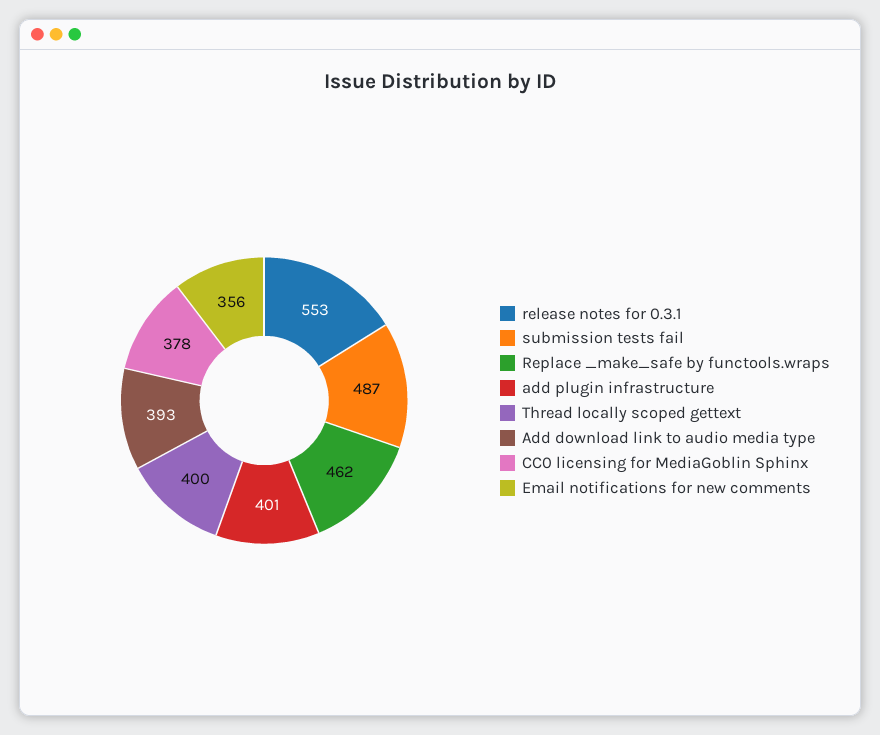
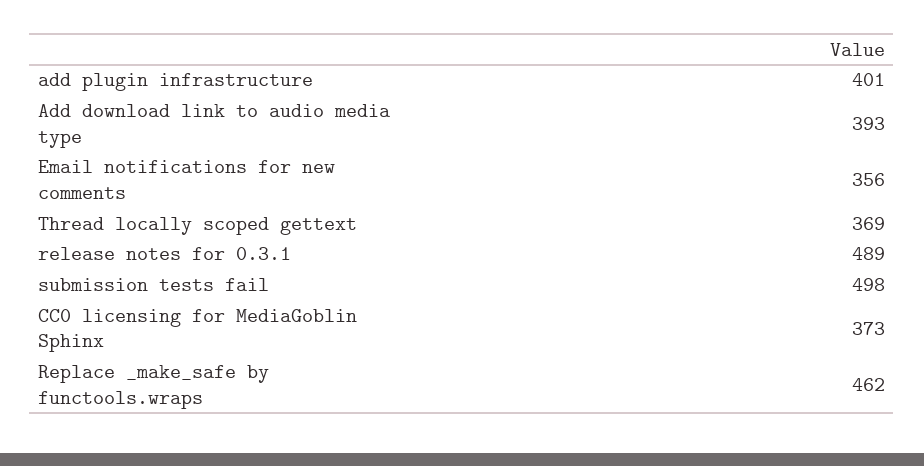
  {
-   "release notes for 0.3.1": 553,
+   "release notes for 0.3.1": 489,
-   "submission tests fail": 487,
+   "submission tests fail": 498,
    "Replace _make_safe by functools.wraps": 462,
    "add plugin infrastructure": 401,
-   "Thread locally scoped gettext": 400,
+   "Thread locally scoped gettext": 369,
    "Add download link to audio media type": 393,
-   "CC0 licensing for MediaGoblin Sphinx": 378,
+   "CC0 licensing for MediaGoblin Sphinx": 373,
    "Email notifications for new comments": 356
  }

